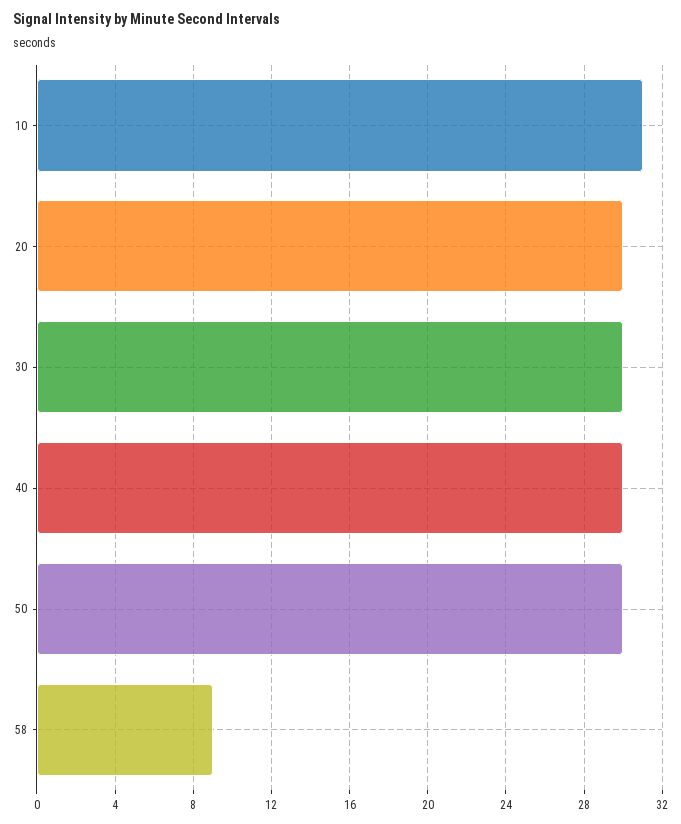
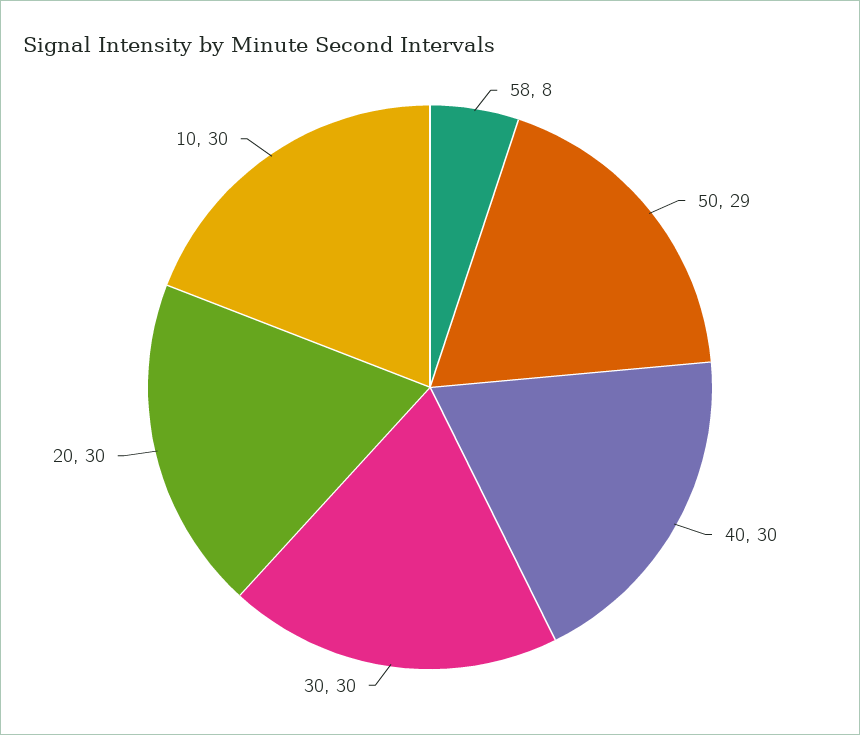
  {
-   "10": 31,
+   "10": 30,
    "20": 30,
    "30": 30,
    "40": 30,
-   "50": 30,
+   "50": 29,
-   "58": 9
+   "58": 8
  }

